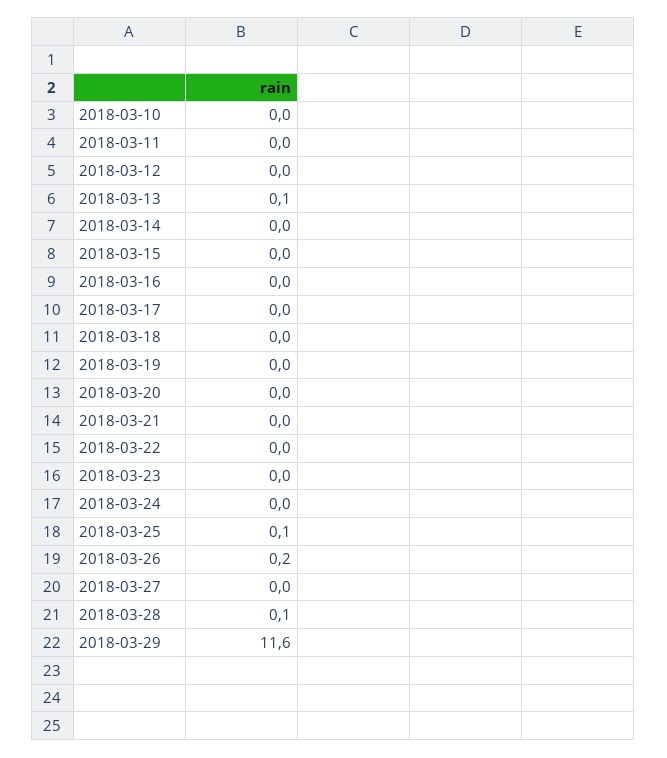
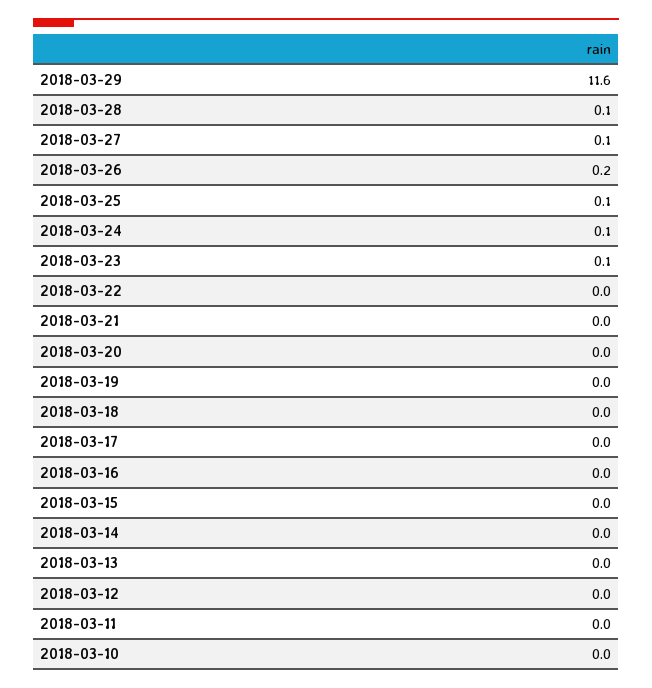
  {
    "2018-03-10": 0,
    "2018-03-11": 0,
    "2018-03-12": 0,
-   "2018-03-13": 0.1,
+   "2018-03-13": 0,
    "2018-03-14": 0,
    "2018-03-15": 0,
    "2018-03-16": 0,
    "2018-03-17": 0,
    "2018-03-18": 0,
    "2018-03-19": 0,
    "2018-03-20": 0,
    "2018-03-21": 0,
    "2018-03-22": 0,
-   "2018-03-23": 0,
+   "2018-03-23": 0.1,
-   "2018-03-24": 0,
+   "2018-03-24": 0.1,
    "2018-03-25": 0.1,
    "2018-03-26": 0.2,
-   "2018-03-27": 0,
+   "2018-03-27": 0.1,
    "2018-03-28": 0.1,
    "2018-03-29": 11.6
  }

